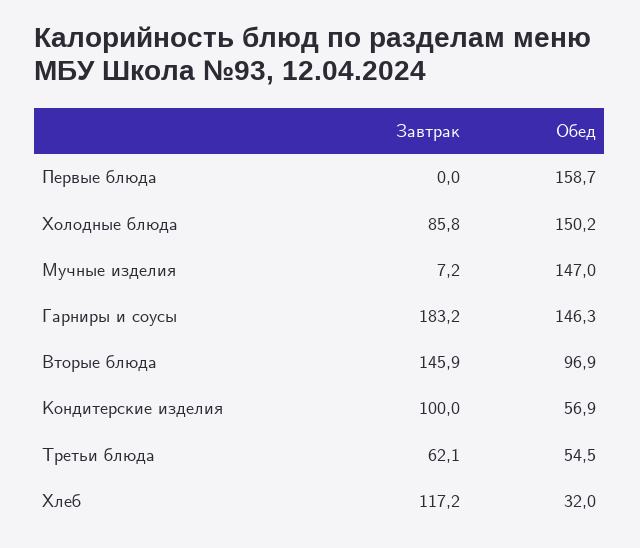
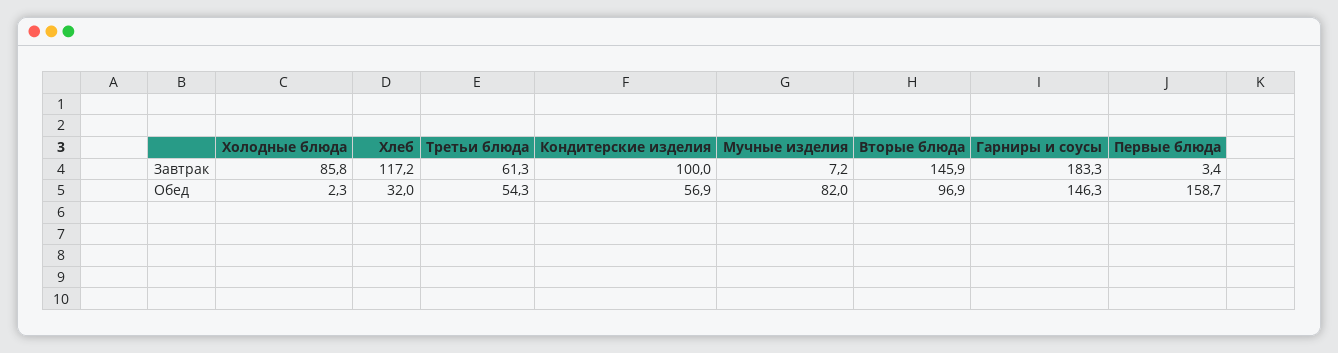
  {
    "Завтрак": {
-     "Первые блюда": 0,
+     "Первые блюда": 3.4,
      "Холодные блюда": 85.8,
      "Мучные изделия": 7.2,
-     "Гарниры и соусы": 183.2,
+     "Гарниры и соусы": 183.3,
      "Вторые блюда": 145.9,
      "Кондитерские изделия": 100,
-     "Третьи блюда": 62.1,
+     "Третьи блюда": 61.3,
      "Хлеб": 117.2
    },
    "Обед": {
      "Первые блюда": 158.7,
-     "Холодные блюда": 150.2,
+     "Холодные блюда": 2.3,
-     "Мучные изделия": 147,
+     "Мучные изделия": 82,
      "Гарниры и соусы": 146.3,
      "Вторые блюда": 96.9,
      "Кондитерские изделия": 56.9,
-     "Третьи блюда": 54.5,
+     "Третьи блюда": 54.3,
      "Хлеб": 32
    }
  }

